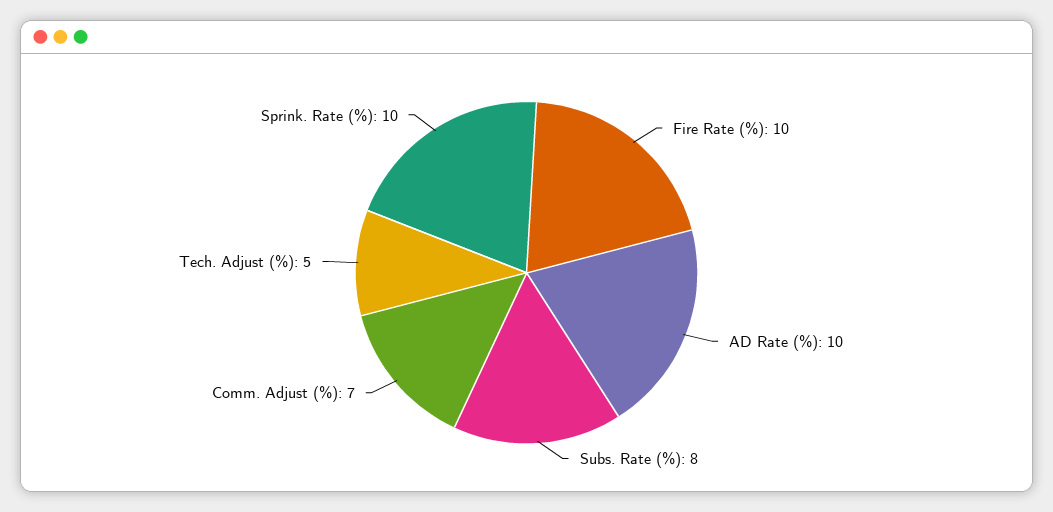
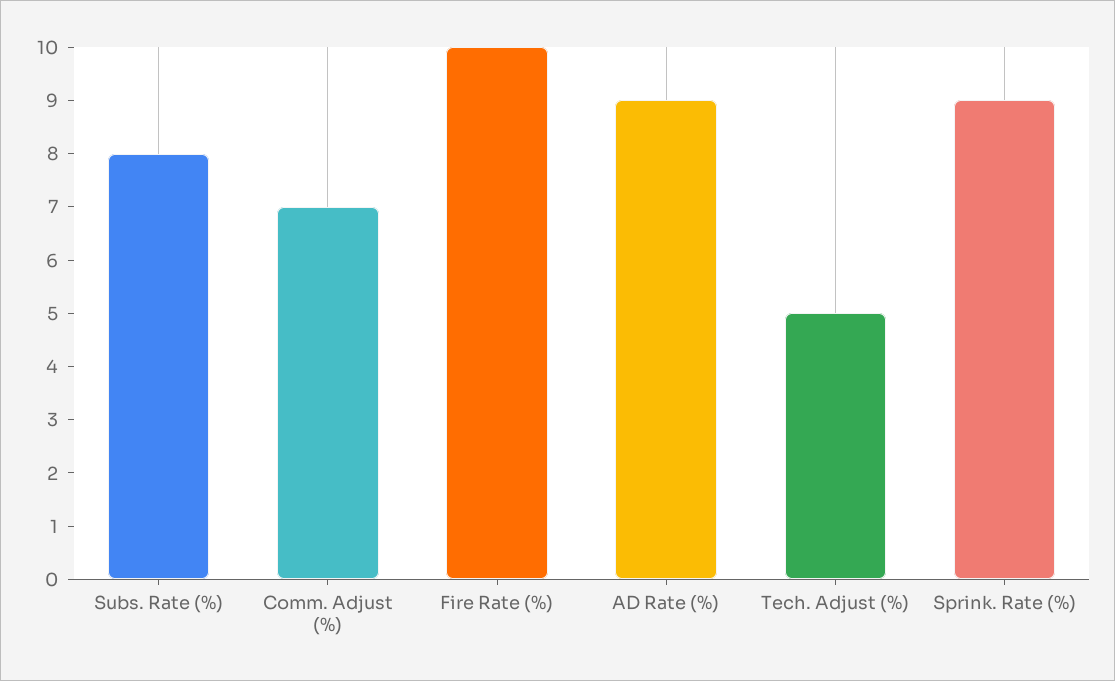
  {
    "Fire Rate (%)": 10,
-   "AD Rate (%)": 10,
+   "AD Rate (%)": 9,
    "Subs. Rate (%)": 8,
    "Comm. Adjust (%)": 7,
    "Tech. Adjust (%)": 5,
-   "Sprink. Rate (%)": 10
+   "Sprink. Rate (%)": 9
  }

